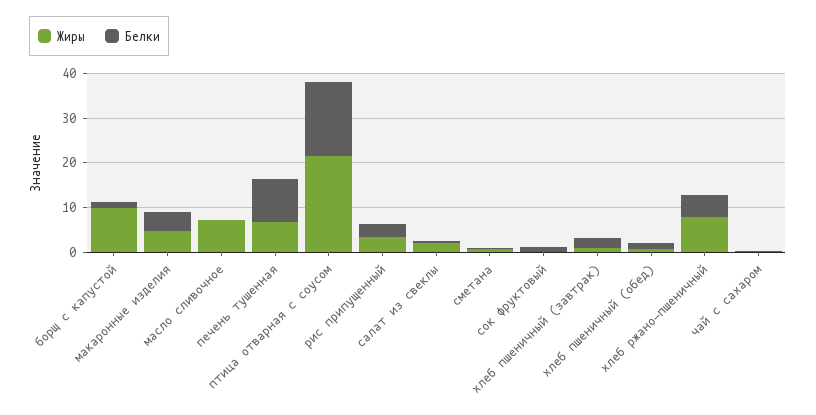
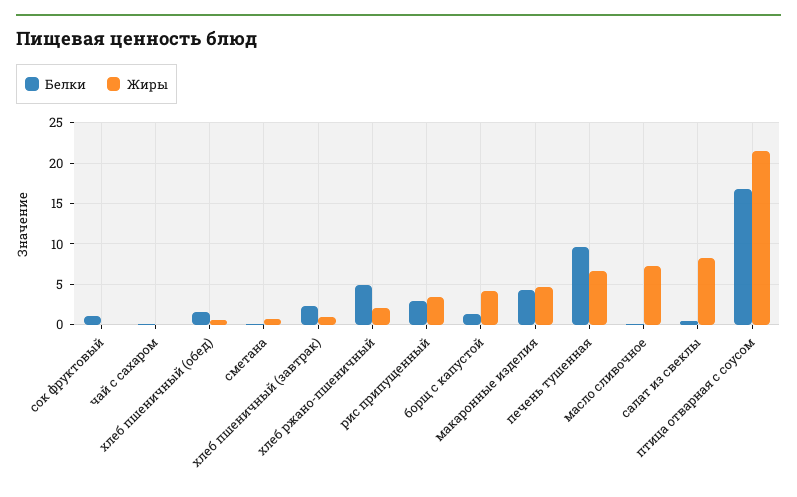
  {
    "Жиры": {
-     "борщ с капустой": 10,
+     "борщ с капустой": 4,
      "макаронные изделия": 5,
      "масло сливочное": 7,
      "печень тушенная": 7,
      "птица отварная с соусом": 21,
      "рис припущенный": 3,
-     "салат из свеклы": 2,
+     "салат из свеклы": 8,
      "сметана": 1,
      "сок фруктовый": 0,
      "хлеб пшеничный (завтрак)": 1,
      "хлеб пшеничный (обед)": 1,
-     "хлеб ржано-пшеничный": 8,
+     "хлеб ржано-пшеничный": 2,
      "чай с сахаром": 0
    },
    "Белки": {
      "борщ с капустой": 1,
      "макаронные изделия": 4,
      "масло сливочное": 0,
      "печень тушенная": 10,
      "птица отварная с соусом": 17,
      "рис припущенный": 3,
      "салат из свеклы": 0,
      "сметана": 0,
      "сок фруктовый": 1,
      "хлеб пшеничный (завтрак)": 2,
      "хлеб пшеничный (обед)": 2,
      "хлеб ржано-пшеничный": 5,
      "чай с сахаром": 0
    }
  }

